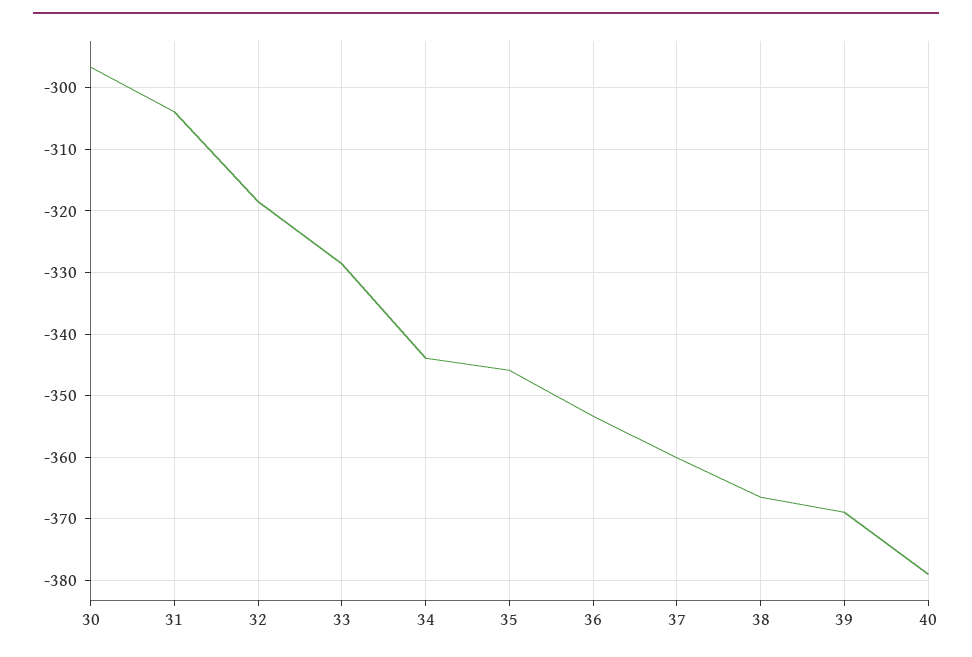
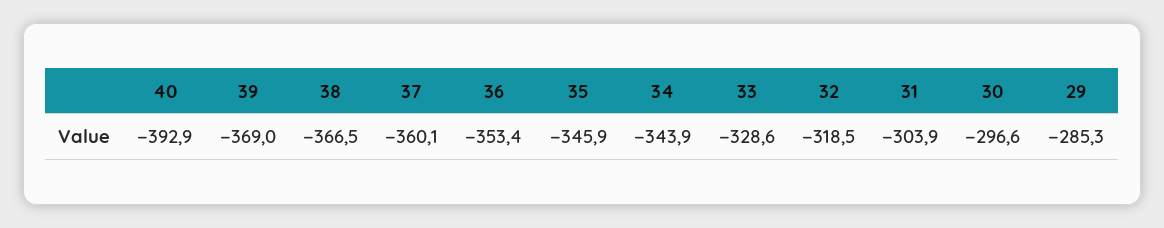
  {
    "30": -296.6,
    "31": -303.9,
    "32": -318.5,
    "33": -328.6,
    "34": -343.9,
    "35": -345.9,
    "36": -353.4,
    "37": -360.1,
    "38": -366.5,
    "39": -369,
-   "40": -379
+   "40": -392.9,
+   "29": -285.3
  }

